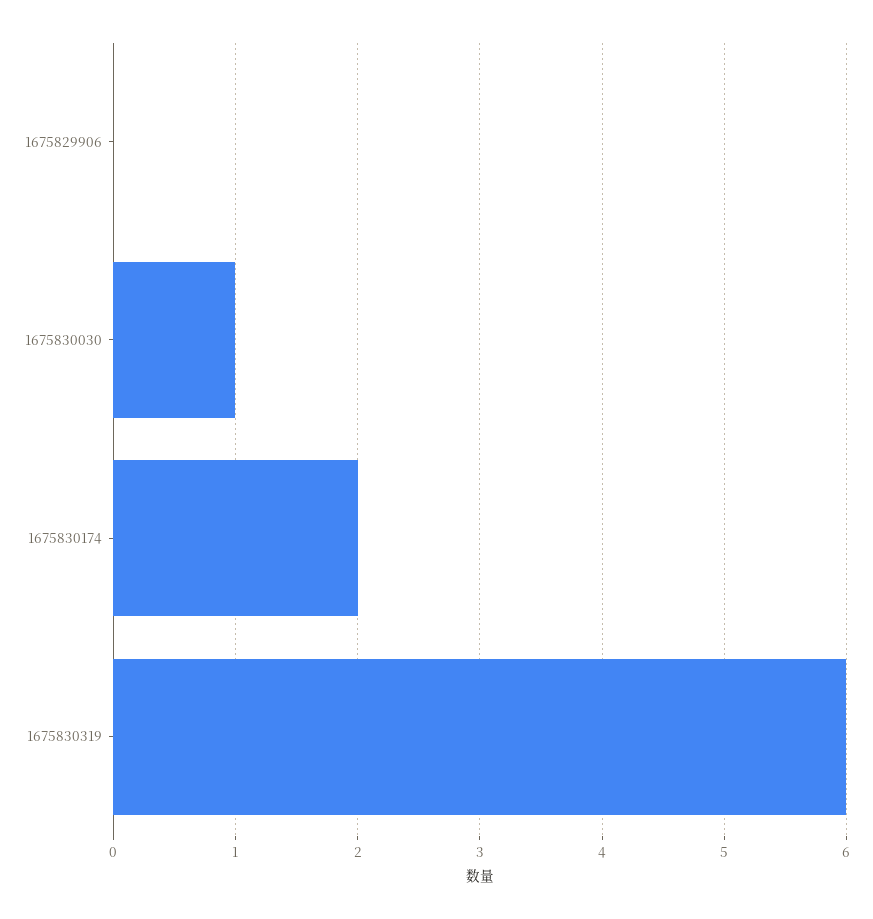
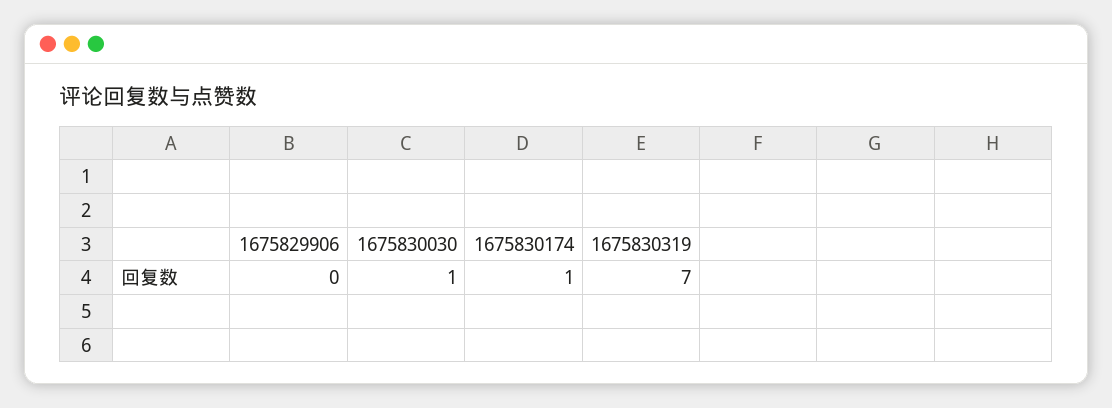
  {
    "1675829906": 0,
    "1675830030": 1,
-   "1675830174": 2,
+   "1675830174": 1,
-   "1675830319": 6
+   "1675830319": 7
  }

